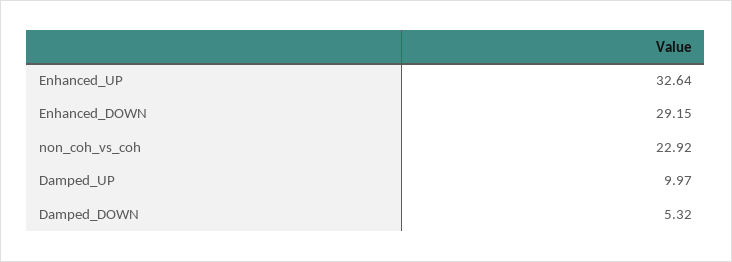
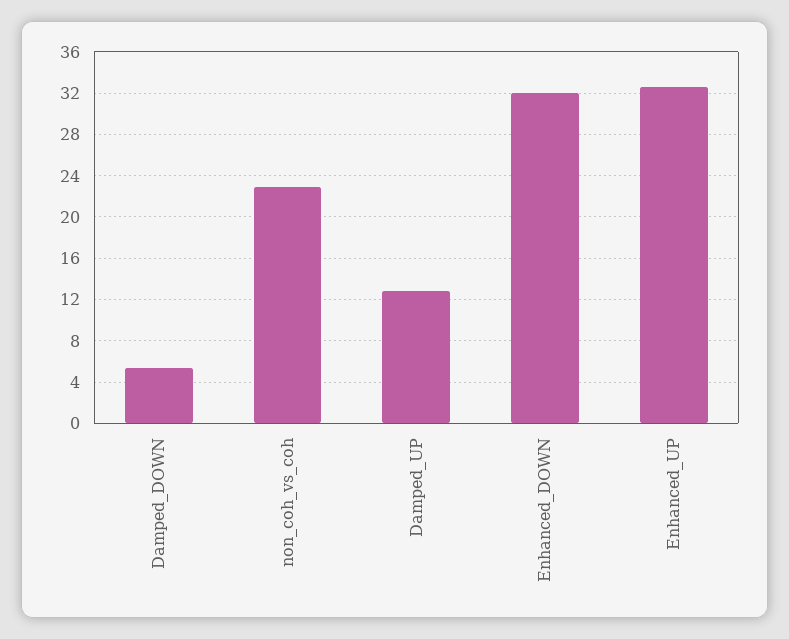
  {
    "Enhanced_UP": 32.64,
-   "Enhanced_DOWN": 29.15,
+   "Enhanced_DOWN": 32,
    "non_coh_vs_coh": 22.92,
-   "Damped_UP": 9.97,
+   "Damped_UP": 13,
    "Damped_DOWN": 5.32
  }

